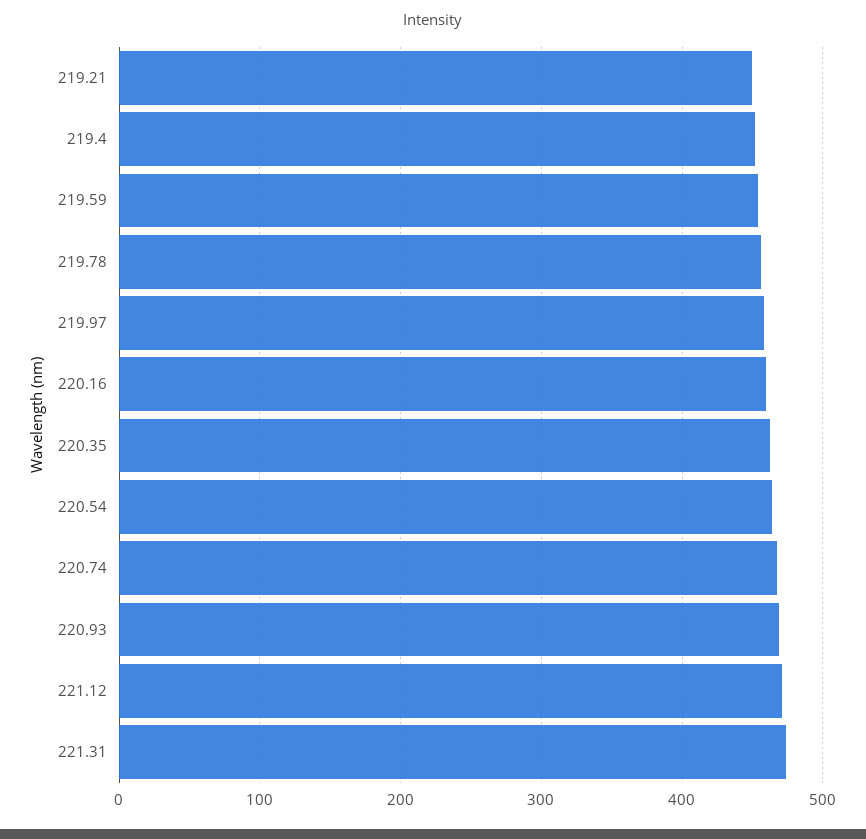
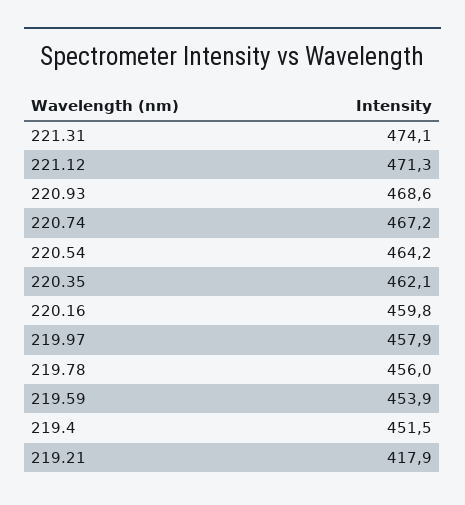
  {
-   "219.21": 450,
+   "219.21": 417.9,
    "219.4": 451.5,
    "219.59": 453.9,
    "219.78": 456,
    "219.97": 457.9,
    "220.16": 459.8,
    "220.35": 462.1,
    "220.54": 464.2,
    "220.74": 467.2,
    "220.93": 468.6,
    "221.12": 471.3,
    "221.31": 474.1
  }

